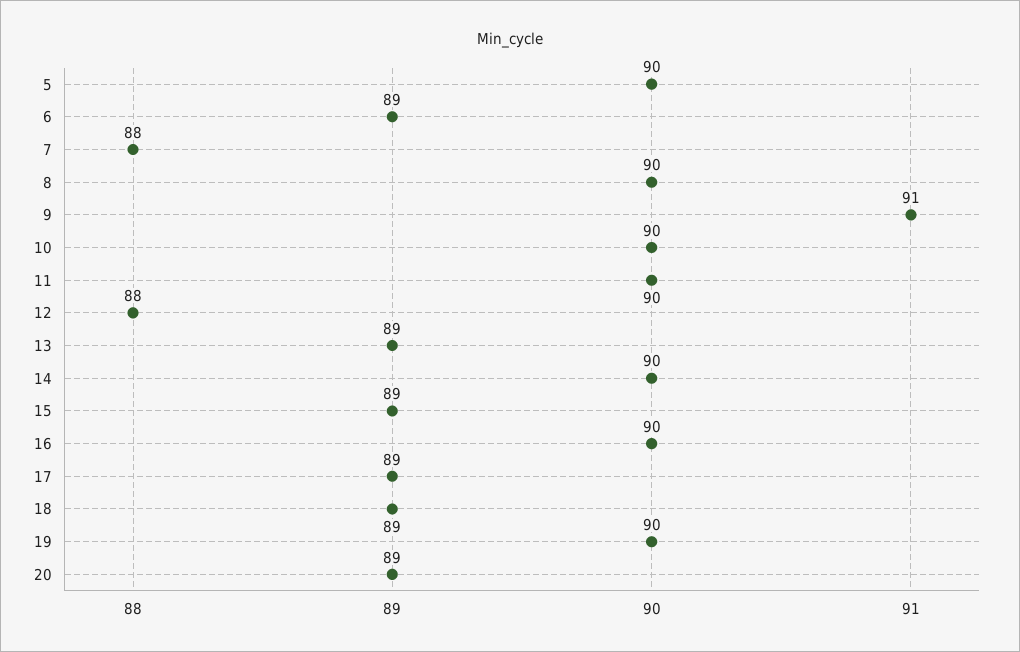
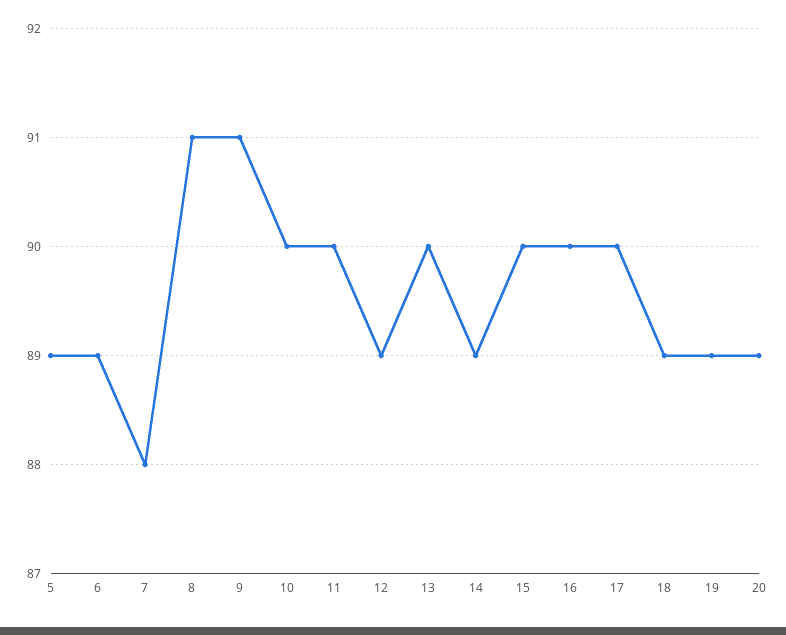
  {
-   "5": 90,
+   "5": 89,
    "6": 89,
    "7": 88,
-   "8": 90,
+   "8": 91,
    "9": 91,
    "10": 90,
    "11": 90,
-   "12": 88,
+   "12": 89,
-   "13": 89,
+   "13": 90,
-   "14": 90,
+   "14": 89,
-   "15": 89,
+   "15": 90,
    "16": 90,
-   "17": 89,
+   "17": 90,
    "18": 89,
-   "19": 90,
+   "19": 89,
    "20": 89
  }

